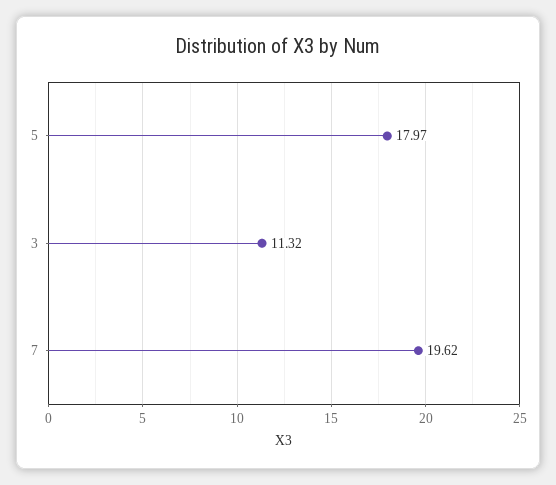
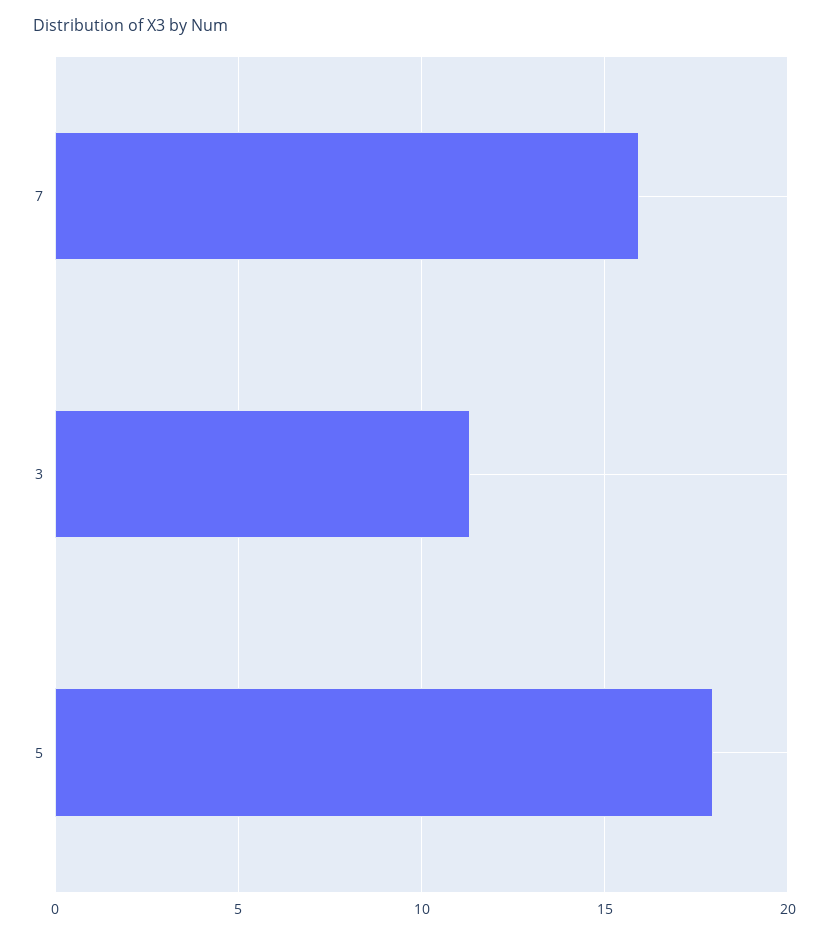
  {
    "5": 17.97,
    "3": 11.32,
-   "7": 19.62
+   "7": 16
  }

